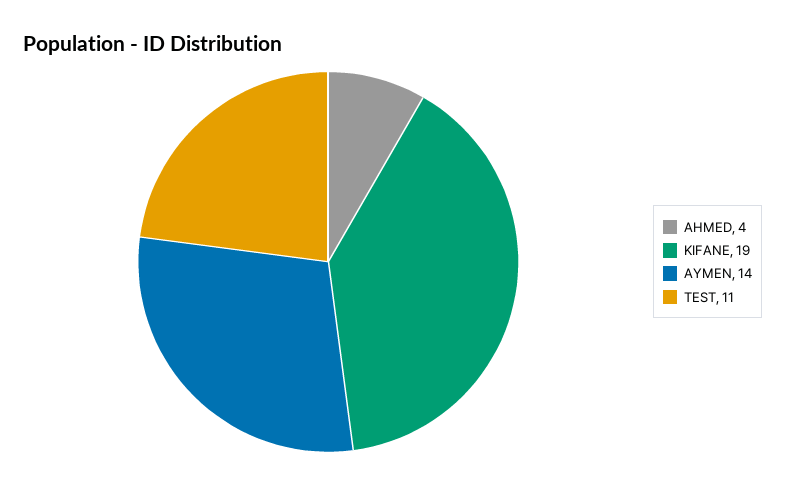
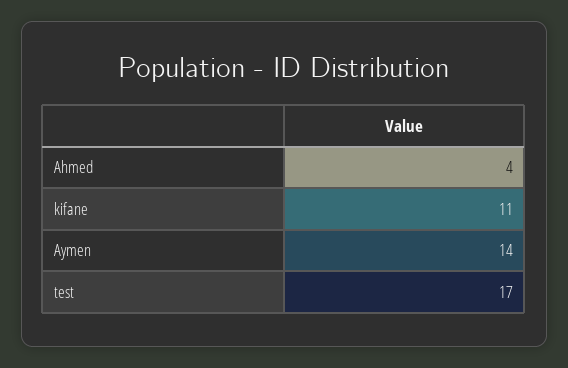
  {
    "AHMED": 4,
-   "KIFANE": 19,
+   "KIFANE": 11,
    "AYMEN": 14,
-   "TEST": 11
+   "TEST": 17
  }

